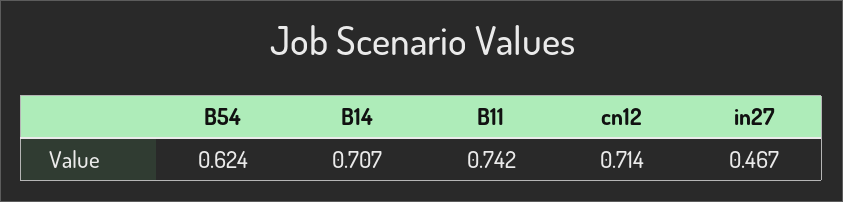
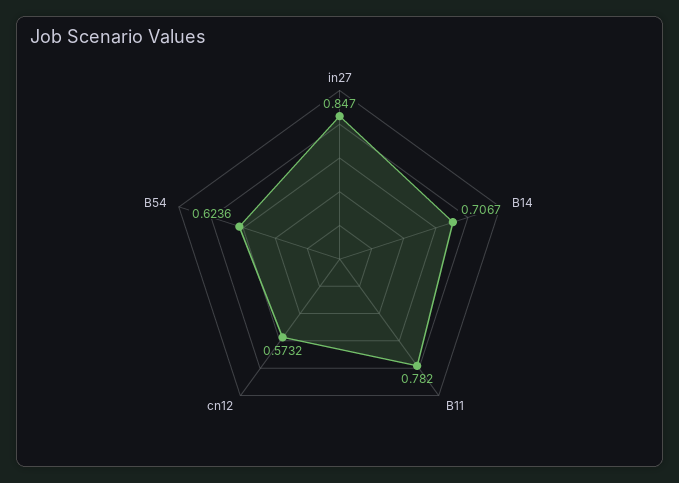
  {
    "B54": 0.6236,
    "B14": 0.7067,
-   "B11": 0.742,
+   "B11": 0.782,
-   "cn12": 0.714,
+   "cn12": 0.5732,
-   "in27": 0.467
+   "in27": 0.847
  }

